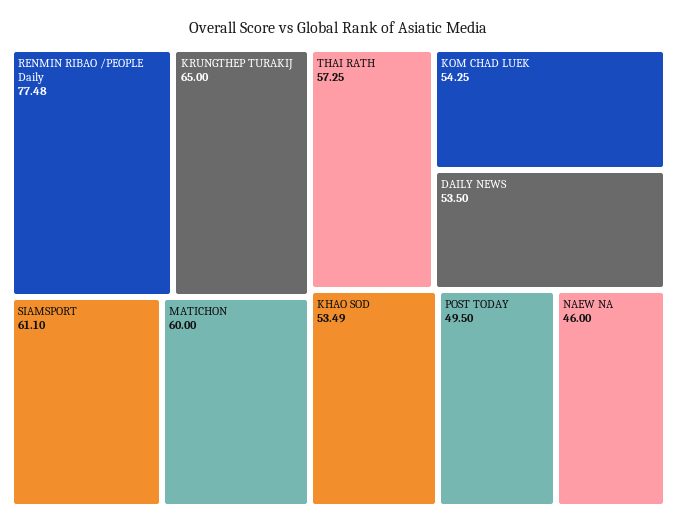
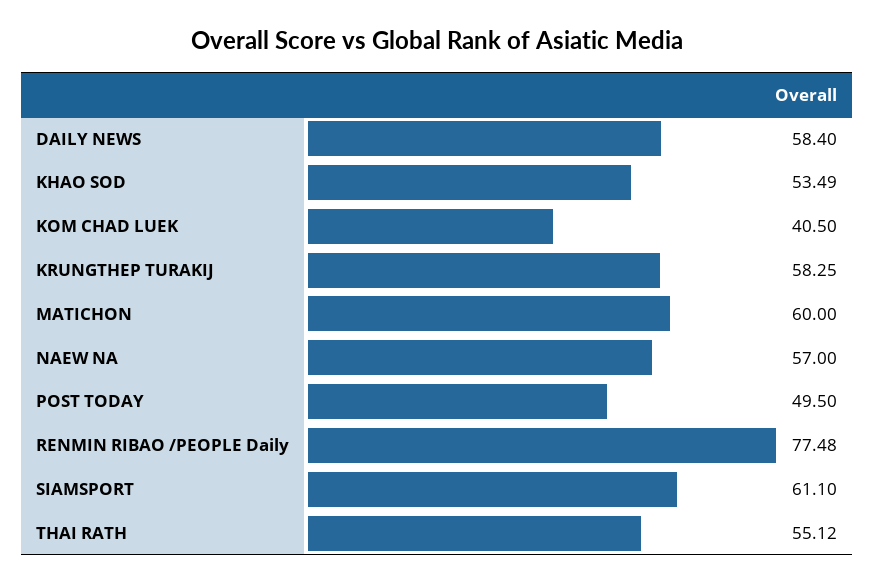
  {
    "RENMIN RIBAO /PEOPLE Daily": 77.48,
-   "KRUNGTHEP TURAKIJ": 65,
+   "KRUNGTHEP TURAKIJ": 58.25,
    "SIAMSPORT": 61.1,
    "MATICHON": 60,
-   "THAI RATH": 57.25,
+   "THAI RATH": 55.12,
-   "KOM CHAD LUEK": 54.25,
+   "KOM CHAD LUEK": 40.5,
-   "DAILY NEWS": 53.5,
+   "DAILY NEWS": 58.4,
    "KHAO SOD": 53.49,
    "POST TODAY": 49.5,
-   "NAEW NA": 46
+   "NAEW NA": 57
  }

